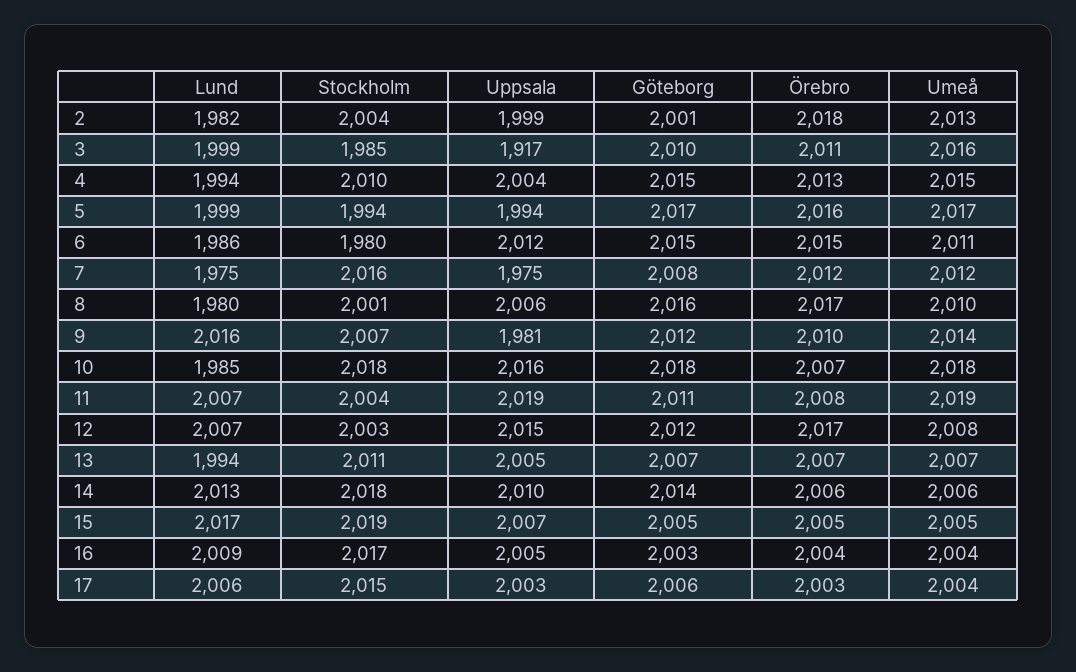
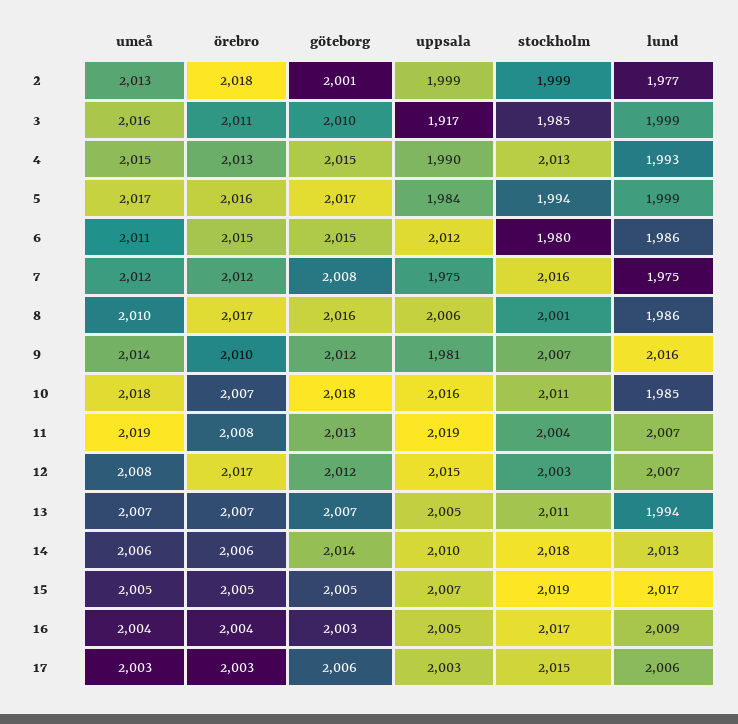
  {
    "Lund": {
-     "2": 1982,
+     "2": 1977,
      "3": 1999,
-     "4": 1994,
+     "4": 1993,
      "5": 1999,
      "6": 1986,
      "7": 1975,
-     "8": 1980,
+     "8": 1986,
      "9": 2016,
      "10": 1985,
      "11": 2007,
      "12": 2007,
      "13": 1994,
      "14": 2013,
      "15": 2017,
      "16": 2009,
      "17": 2006
    },
    "Stockholm": {
-     "2": 2004,
+     "2": 1999,
      "3": 1985,
-     "4": 2010,
+     "4": 2013,
      "5": 1994,
      "6": 1980,
      "7": 2016,
      "8": 2001,
      "9": 2007,
-     "10": 2018,
+     "10": 2011,
      "11": 2004,
      "12": 2003,
      "13": 2011,
      "14": 2018,
      "15": 2019,
      "16": 2017,
      "17": 2015
    },
    "Uppsala": {
      "2": 1999,
      "3": 1917,
-     "4": 2004,
+     "4": 1990,
-     "5": 1994,
+     "5": 1984,
      "6": 2012,
      "7": 1975,
      "8": 2006,
      "9": 1981,
      "10": 2016,
      "11": 2019,
      "12": 2015,
      "13": 2005,
      "14": 2010,
      "15": 2007,
      "16": 2005,
      "17": 2003
    },
    "Göteborg": {
      "2": 2001,
      "3": 2010,
      "4": 2015,
      "5": 2017,
      "6": 2015,
      "7": 2008,
      "8": 2016,
      "9": 2012,
      "10": 2018,
-     "11": 2011,
+     "11": 2013,
      "12": 2012,
      "13": 2007,
      "14": 2014,
      "15": 2005,
      "16": 2003,
      "17": 2006
    },
    "Örebro": {
      "2": 2018,
      "3": 2011,
      "4": 2013,
      "5": 2016,
      "6": 2015,
      "7": 2012,
      "8": 2017,
      "9": 2010,
      "10": 2007,
      "11": 2008,
      "12": 2017,
      "13": 2007,
      "14": 2006,
      "15": 2005,
      "16": 2004,
      "17": 2003
    },
    "Umeå": {
      "2": 2013,
      "3": 2016,
      "4": 2015,
      "5": 2017,
      "6": 2011,
      "7": 2012,
      "8": 2010,
      "9": 2014,
      "10": 2018,
      "11": 2019,
      "12": 2008,
      "13": 2007,
      "14": 2006,
      "15": 2005,
      "16": 2004,
-     "17": 2004
+     "17": 2003
    }
  }

